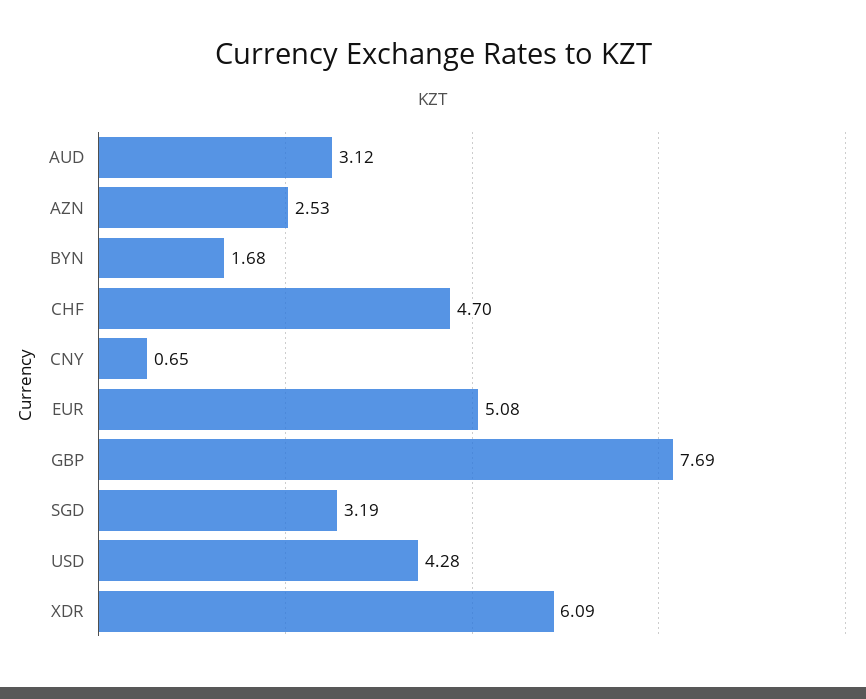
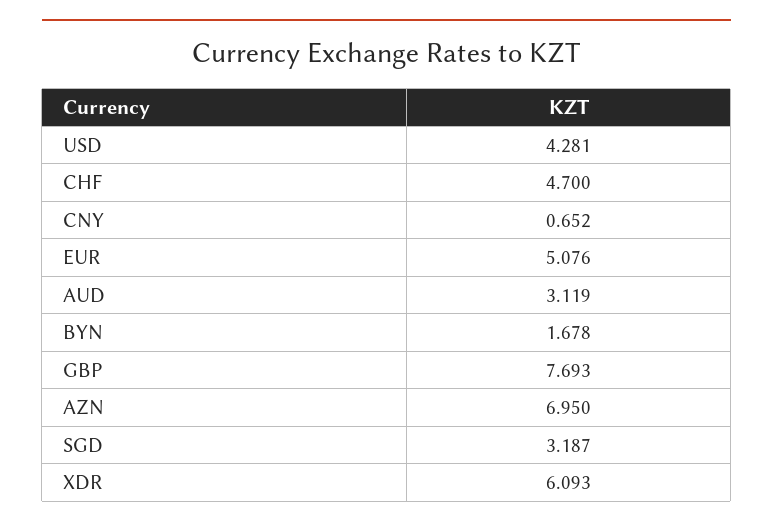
  {
    "AUD": 3.119,
-   "AZN": 2.53,
+   "AZN": 6.95,
    "BYN": 1.678,
    "CHF": 4.7,
    "CNY": 0.652,
    "EUR": 5.076,
    "GBP": 7.693,
    "SGD": 3.187,
    "USD": 4.281,
    "XDR": 6.093
  }

